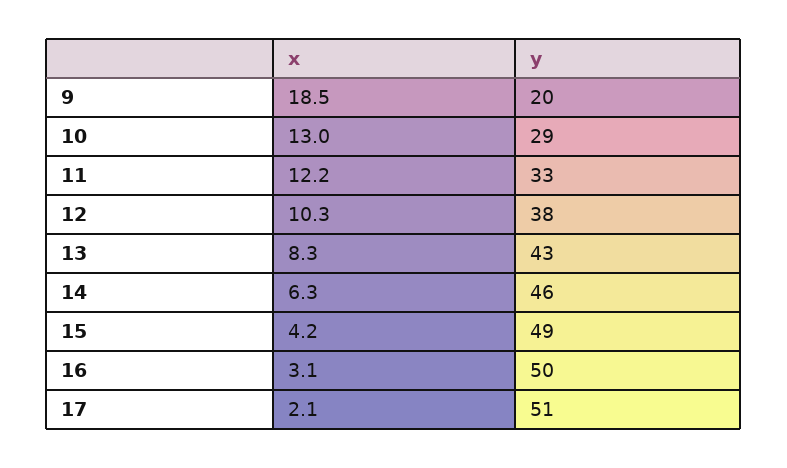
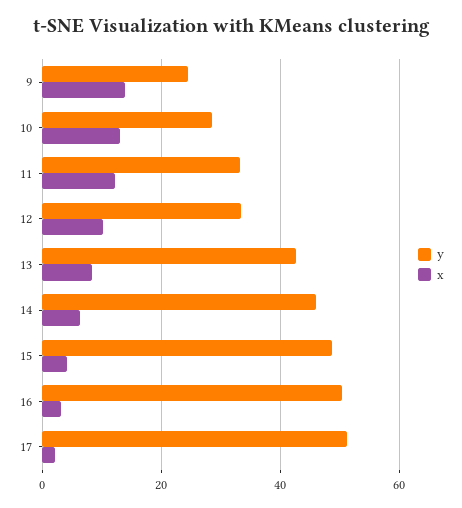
  {
    "x": {
-     "9": 18.5,
+     "9": 14,
      "10": 13,
      "11": 12.2,
      "12": 10.3,
      "13": 8.3,
      "14": 6.3,
      "15": 4.2,
      "16": 3.1,
      "17": 2.1
    },
    "y": {
-     "9": 20,
+     "9": 24,
      "10": 29,
      "11": 33,
-     "12": 38,
+     "12": 34,
      "13": 43,
      "14": 46,
      "15": 49,
      "16": 50,
      "17": 51
    }
  }

